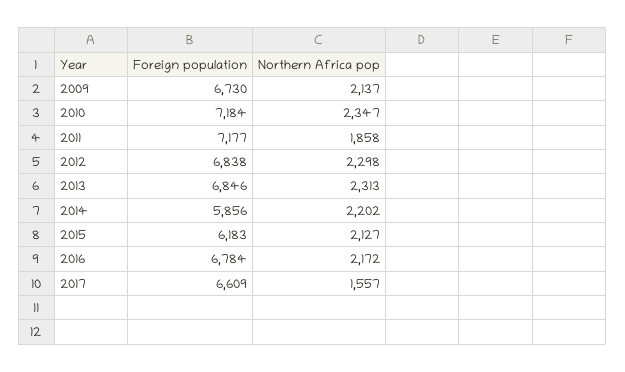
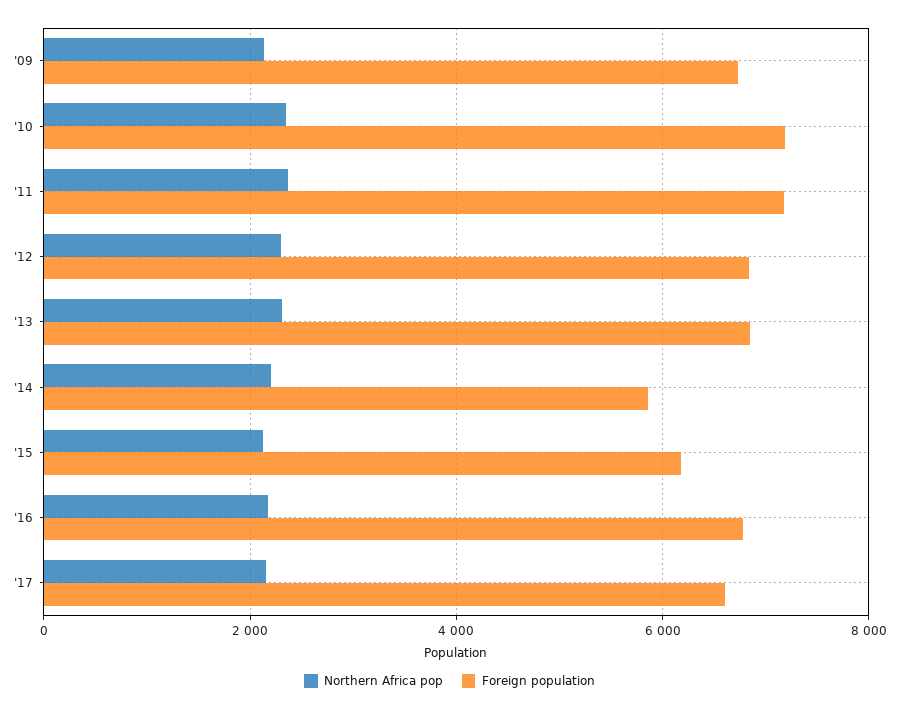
  {
    "Foreign population": {
      "2009": 6730,
      "2010": 7184,
      "2011": 7177,
      "2012": 6838,
      "2013": 6846,
      "2014": 5856,
      "2015": 6183,
      "2016": 6784,
      "2017": 6609
    },
    "Northern Africa pop": {
      "2009": 2137,
      "2010": 2347,
-     "2011": 1858,
+     "2011": 2400,
      "2012": 2298,
      "2013": 2313,
      "2014": 2202,
      "2015": 2127,
      "2016": 2172,
-     "2017": 1557
+     "2017": 2200
    }
  }

